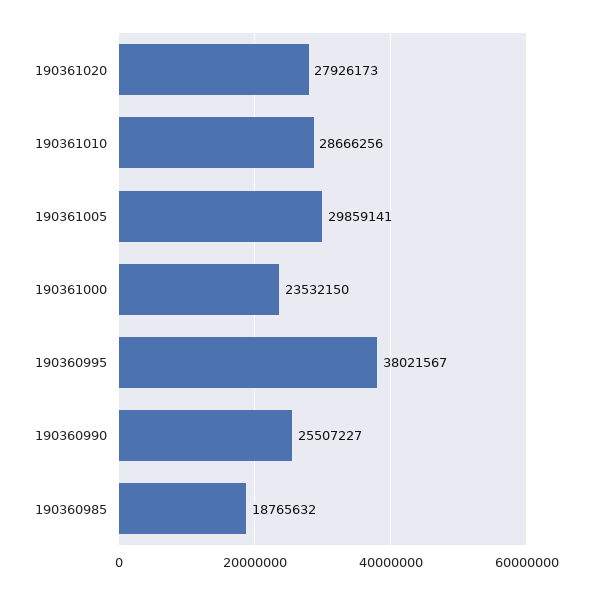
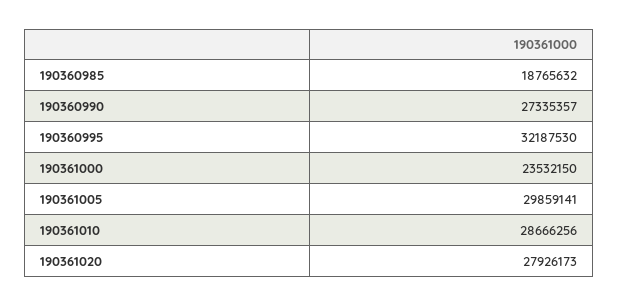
  {
    "190361020": 27926173,
    "190361010": 28666256,
    "190361005": 29859141,
    "190361000": 23532150,
-   "190360995": 38021567,
+   "190360995": 32187530,
-   "190360990": 25507227,
+   "190360990": 27335357,
    "190360985": 18765632
  }

